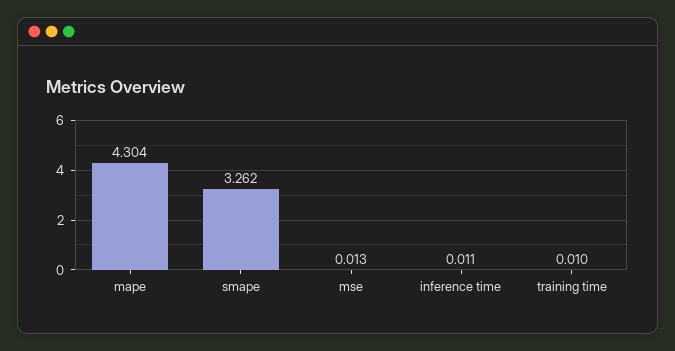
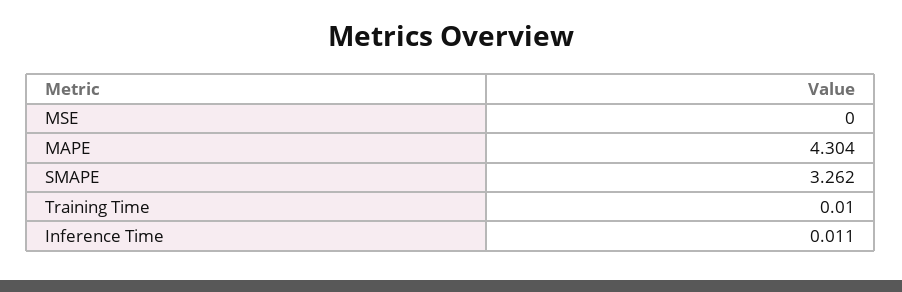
  {
    "mape": 4.304,
    "smape": 3.262,
-   "mse": 0.013,
+   "mse": 0,
    "inference time": 0.011,
    "training time": 0.01
  }

